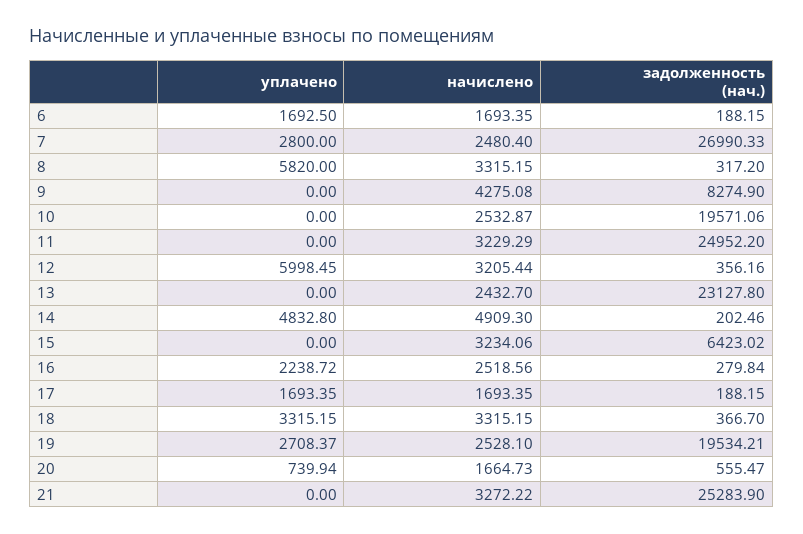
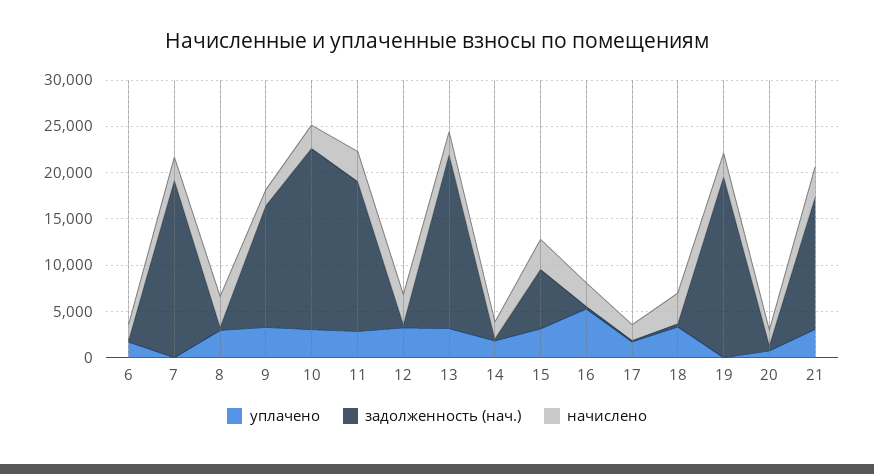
  {
    "уплачено": {
      "6": 1692.5,
-     "7": 2800,
+     "7": 0,
-     "8": 5820,
+     "8": 3000,
-     "9": 0,
+     "9": 3000,
-     "10": 0,
+     "10": 3000,
-     "11": 0,
+     "11": 3000,
-     "12": 5998.45,
+     "12": 3000,
-     "13": 0,
+     "13": 3000,
-     "14": 4832.8,
+     "14": 2000,
-     "15": 0,
+     "15": 3000,
-     "16": 2238.72,
+     "16": 5000,
      "17": 1693.35,
      "18": 3315.15,
-     "19": 2708.37,
+     "19": 0,
      "20": 739.94,
-     "21": 0
+     "21": 3000
    },
    "начислено": {
      "6": 1693.35,
      "7": 2480.4,
      "8": 3315.15,
-     "9": 4275.08,
+     "9": 2000,
      "10": 2532.87,
      "11": 3229.29,
      "12": 3205.44,
      "13": 2432.7,
-     "14": 4909.3,
+     "14": 2000,
      "15": 3234.06,
      "16": 2518.56,
      "17": 1693.35,
      "18": 3315.15,
      "19": 2528.1,
      "20": 1664.73,
      "21": 3272.22
    },
    "задолженность (нач.)": {
      "6": 188.15,
-     "7": 26990.33,
+     "7": 19000,
      "8": 317.2,
-     "9": 8274.9,
+     "9": 13000,
      "10": 19571.06,
-     "11": 24952.2,
+     "11": 16000,
      "12": 356.16,
-     "13": 23127.8,
+     "13": 19000,
      "14": 202.46,
      "15": 6423.02,
      "16": 279.84,
      "17": 188.15,
      "18": 366.7,
      "19": 19534.21,
      "20": 555.47,
-     "21": 25283.9
+     "21": 14000
    }
  }

